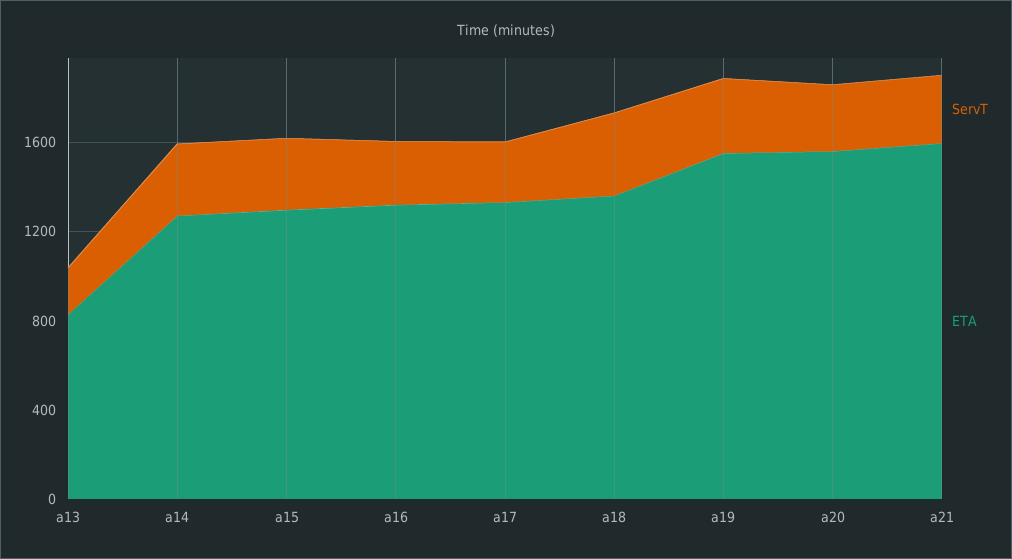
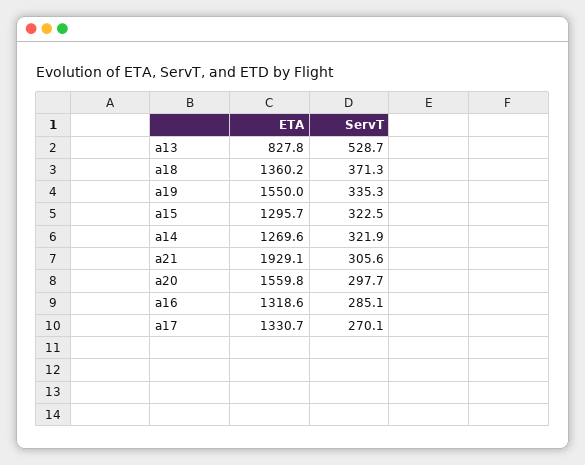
  {
    "ServT": {
-     "a13": 200,
+     "a13": 528.7,
      "a14": 321.9,
      "a15": 322.5,
      "a16": 285.1,
      "a17": 270.1,
      "a18": 371.3,
      "a19": 335.3,
      "a20": 297.7,
      "a21": 305.6
    },
    "ETA": {
      "a13": 827.8,
      "a14": 1269.6,
      "a15": 1295.7,
      "a16": 1318.6,
      "a17": 1330.7,
      "a18": 1360.2,
      "a19": 1550,
      "a20": 1559.8,
-     "a21": 1600
+     "a21": 1929.1
    }
  }

